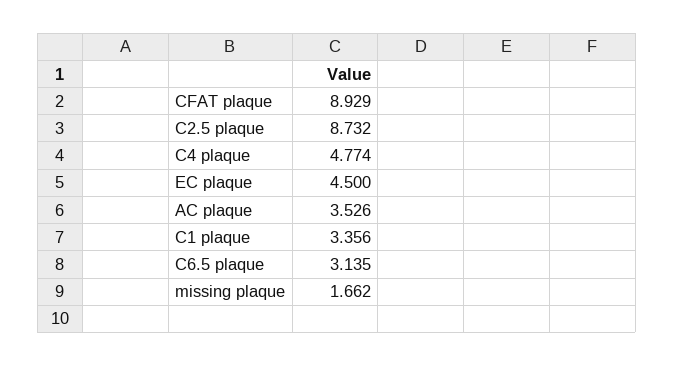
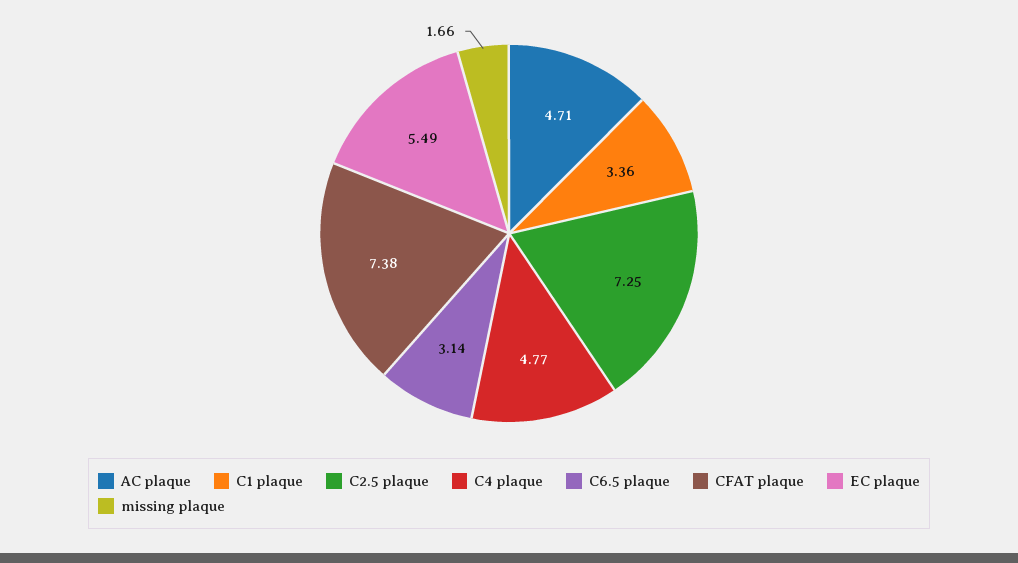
  {
-   "CFAT plaque": 8.929,
+   "CFAT plaque": 7.38,
-   "C2.5 plaque": 8.732,
+   "C2.5 plaque": 7.25,
    "C4 plaque": 4.774,
-   "EC plaque": 4.5,
+   "EC plaque": 5.49,
-   "AC plaque": 3.526,
+   "AC plaque": 4.71,
    "C1 plaque": 3.356,
    "C6.5 plaque": 3.135,
    "missing plaque": 1.662
  }

